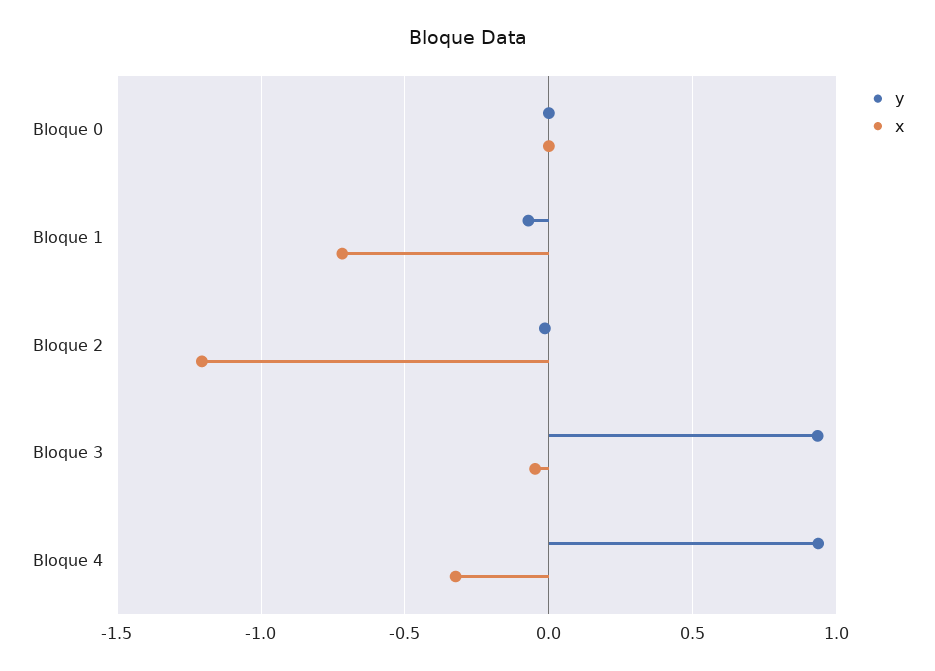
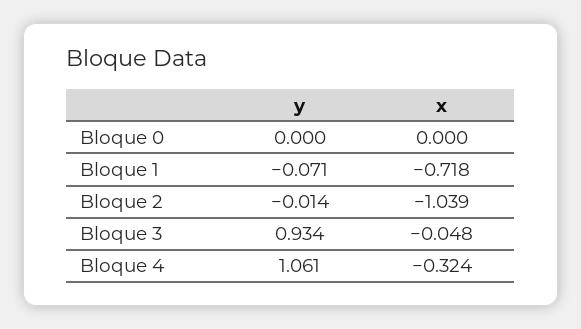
  {
    "y": {
      "Bloque 0": 0,
      "Bloque 1": -0.071,
      "Bloque 2": -0.014,
      "Bloque 3": 0.934,
-     "Bloque 4": 0.95
+     "Bloque 4": 1.061
    },
    "x": {
      "Bloque 0": 0,
      "Bloque 1": -0.718,
-     "Bloque 2": -1.2,
+     "Bloque 2": -1.039,
      "Bloque 3": -0.048,
      "Bloque 4": -0.324
    }
  }

